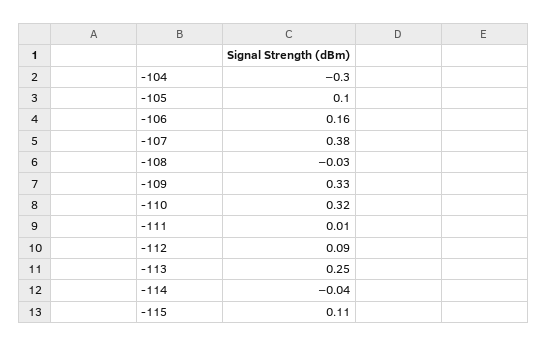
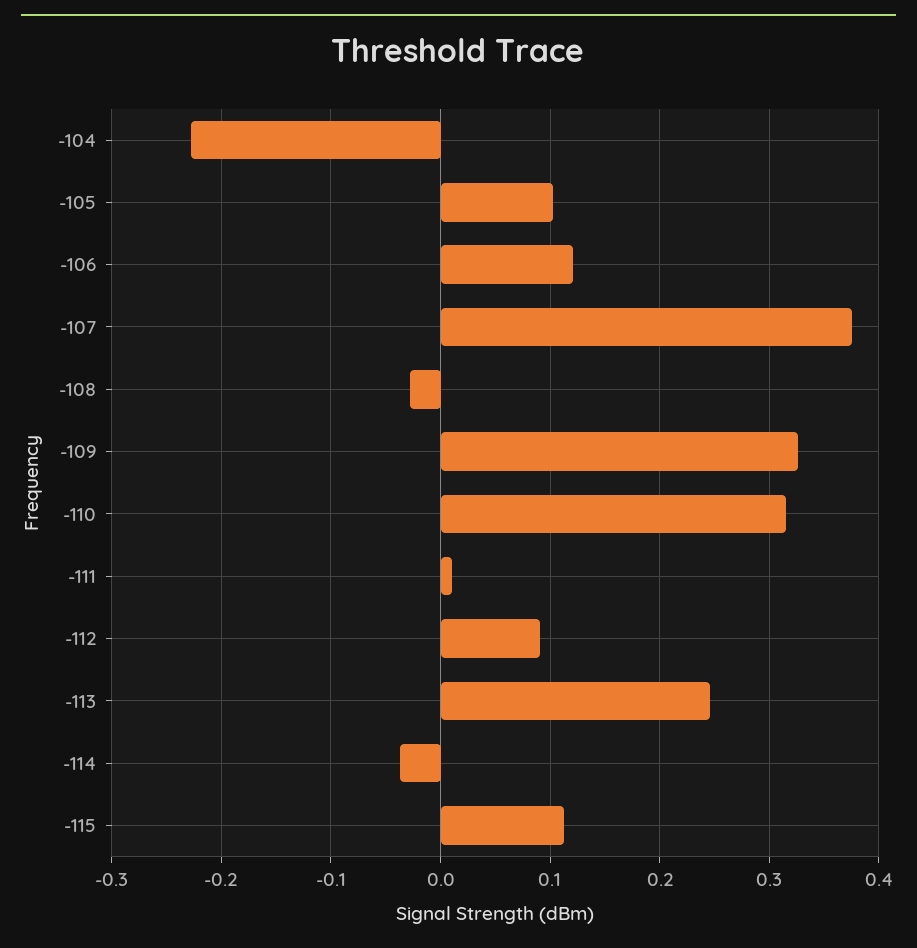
  {
-   "-104": -0.3,
+   "-104": -0.23,
    "-105": 0.1,
-   "-106": 0.16,
+   "-106": 0.12,
    "-107": 0.38,
    "-108": -0.03,
    "-109": 0.33,
    "-110": 0.32,
    "-111": 0.01,
    "-112": 0.09,
    "-113": 0.25,
    "-114": -0.04,
    "-115": 0.11
  }

